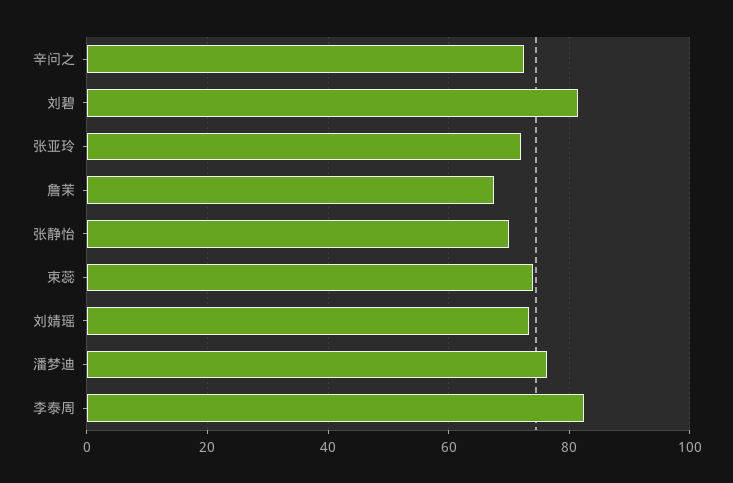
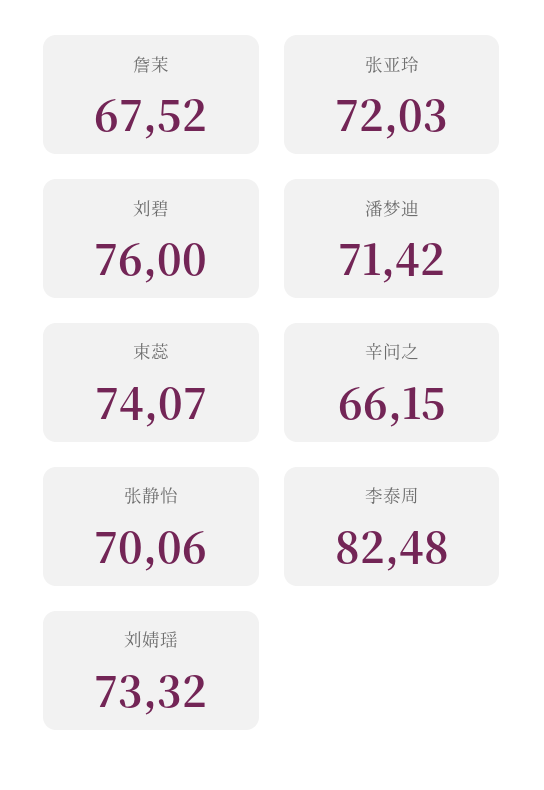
  {
-   "辛问之": 72,
+   "辛问之": 66.15,
-   "刘碧": 82,
+   "刘碧": 76,
    "张亚玲": 72.03,
    "詹茉": 67.52,
    "张静怡": 70.06,
    "束蕊": 74.07,
    "刘婧瑶": 73.32,
-   "潘梦迪": 76,
+   "潘梦迪": 71.42,
    "李泰周": 82.48
  }

